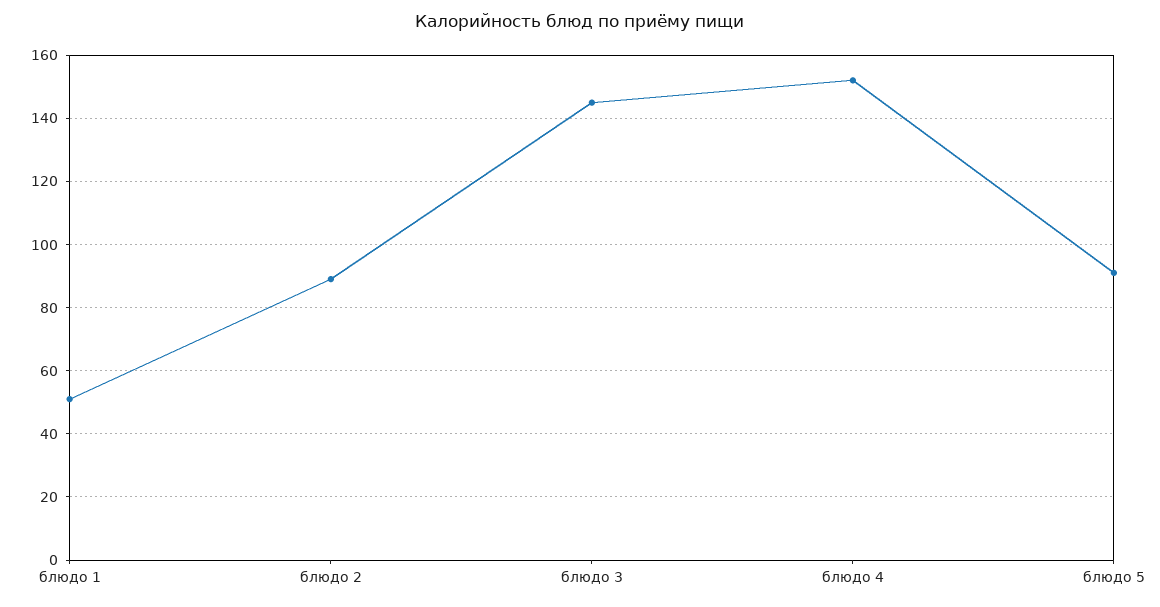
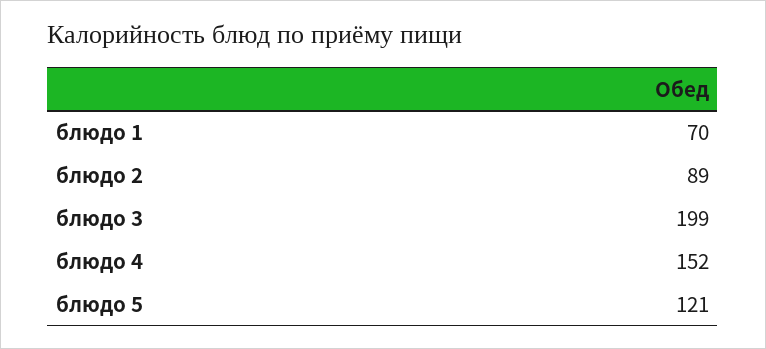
  {
-   "блюдо 1": 50,
+   "блюдо 1": 70,
    "блюдо 2": 89,
-   "блюдо 3": 145,
+   "блюдо 3": 199,
    "блюдо 4": 152,
-   "блюдо 5": 90
+   "блюдо 5": 121
  }

